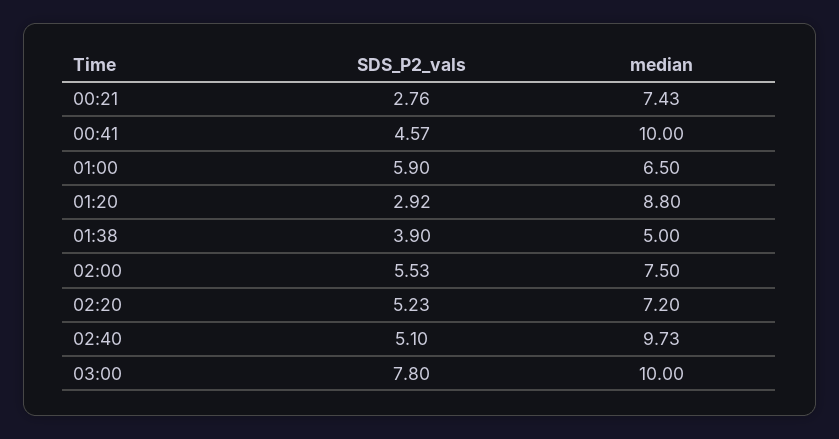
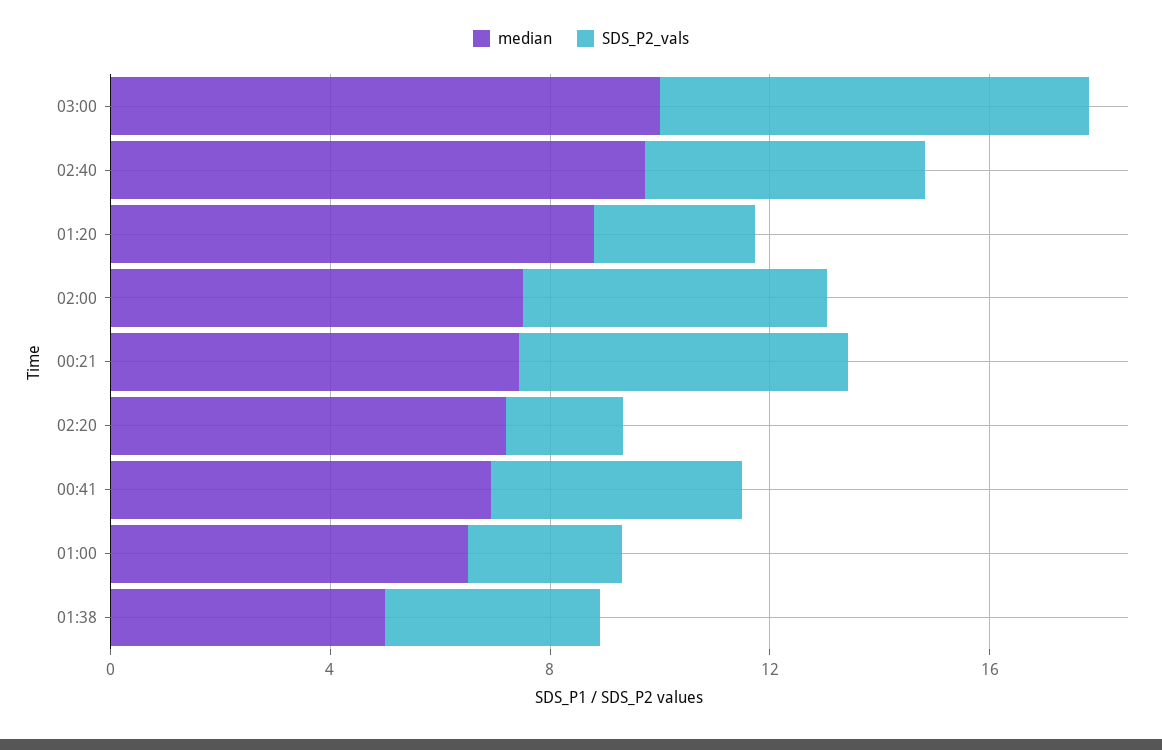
  {
    "SDS_P2_vals": {
-     "00:21": 2.76,
+     "00:21": 6,
      "00:41": 4.57,
-     "01:00": 5.9,
+     "01:00": 3,
      "01:20": 2.92,
      "01:38": 3.9,
      "02:00": 5.53,
-     "02:20": 5.23,
+     "02:20": 2,
      "02:40": 5.1,
      "03:00": 7.8
    },
    "median": {
      "00:21": 7.43,
-     "00:41": 10,
+     "00:41": 7,
      "01:00": 6.5,
      "01:20": 8.8,
      "01:38": 5,
      "02:00": 7.5,
      "02:20": 7.2,
      "02:40": 9.73,
      "03:00": 10
    }
  }

